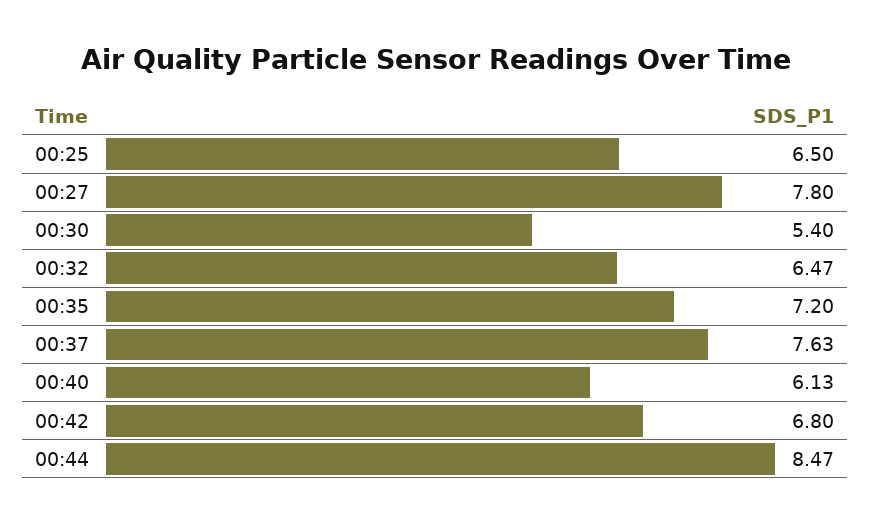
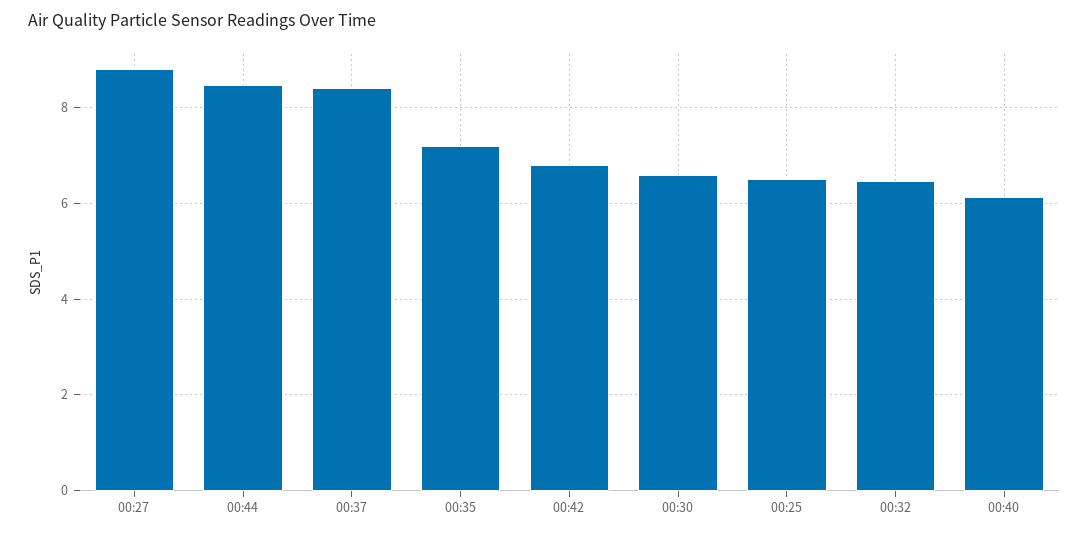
  {
    "00:25": 6.5,
-   "00:27": 7.8,
+   "00:27": 8.8,
-   "00:30": 5.4,
+   "00:30": 6.6,
    "00:32": 6.47,
    "00:35": 7.2,
-   "00:37": 7.63,
+   "00:37": 8.4,
    "00:40": 6.13,
    "00:42": 6.8,
    "00:44": 8.47
  }

